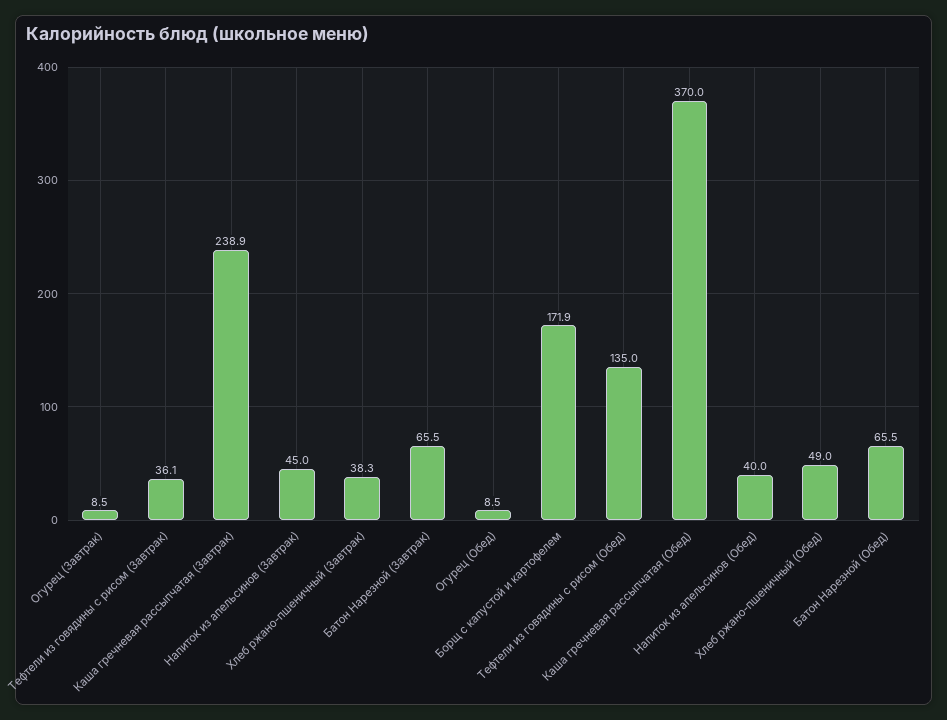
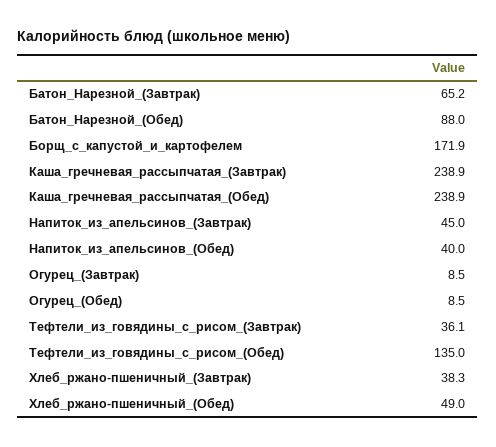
  {
    "Огурец (Завтрак)": 8.5,
    "Тефтели из говядины с рисом (Завтрак)": 36.1,
    "Каша гречневая рассыпчатая (Завтрак)": 238.9,
    "Напиток из апельсинов (Завтрак)": 45,
    "Хлеб ржано-пшеничный (Завтрак)": 38.3,
-   "Батон Нарезной (Завтрак)": 65.5,
+   "Батон Нарезной (Завтрак)": 65.2,
    "Огурец (Обед)": 8.5,
    "Борщ с капустой и картофелем": 171.9,
    "Тефтели из говядины с рисом (Обед)": 135,
-   "Каша гречневая рассыпчатая (Обед)": 370,
+   "Каша гречневая рассыпчатая (Обед)": 238.9,
    "Напиток из апельсинов (Обед)": 40,
    "Хлеб ржано-пшеничный (Обед)": 49,
-   "Батон Нарезной (Обед)": 65.5
+   "Батон Нарезной (Обед)": 88
  }

